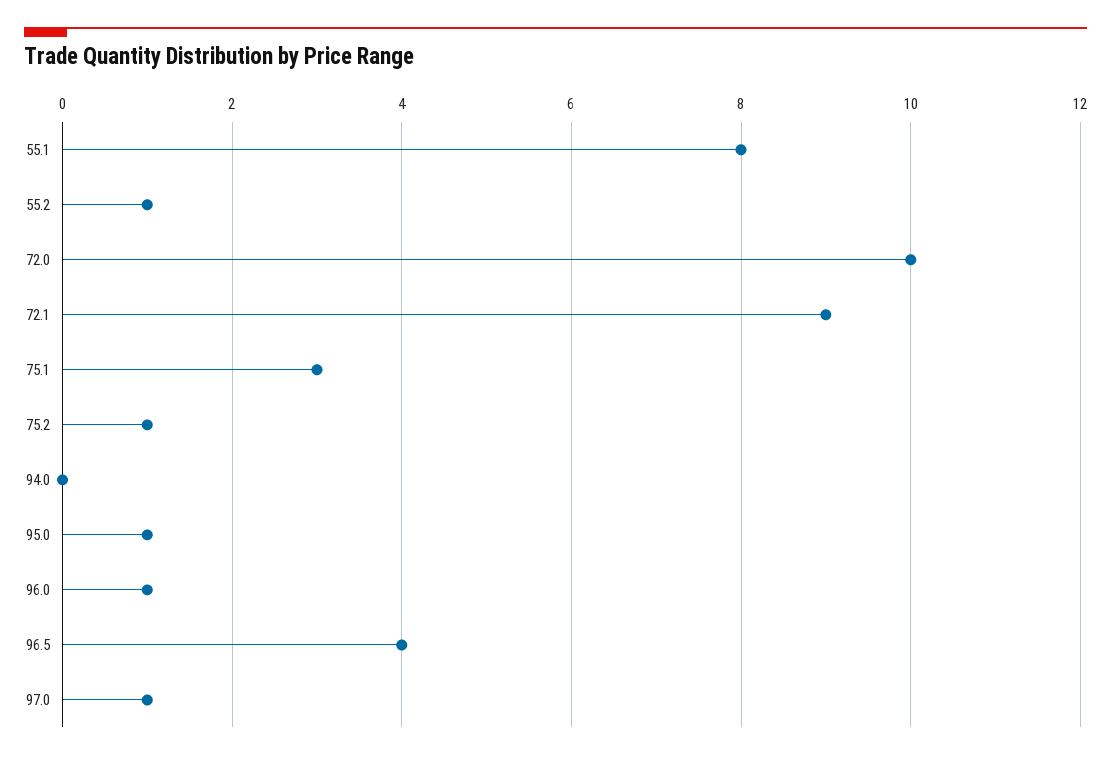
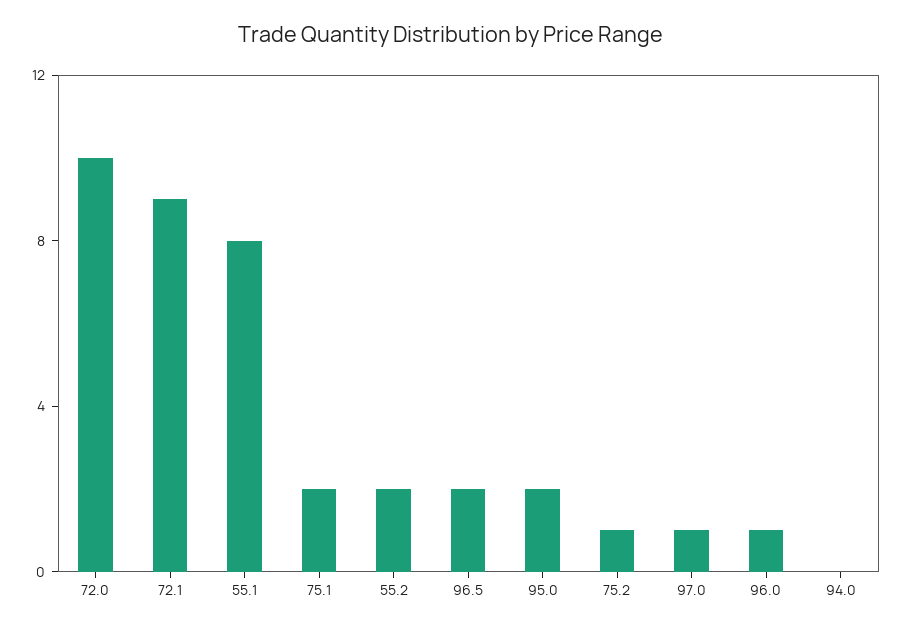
  {
    "55.1": 8,
-   "55.2": 1,
+   "55.2": 2,
    "72.0": 10,
    "72.1": 9,
-   "75.1": 3,
+   "75.1": 2,
    "75.2": 1,
    "94.0": 0,
-   "95.0": 1,
+   "95.0": 2,
    "96.0": 1,
-   "96.5": 4,
+   "96.5": 2,
    "97.0": 1
  }

